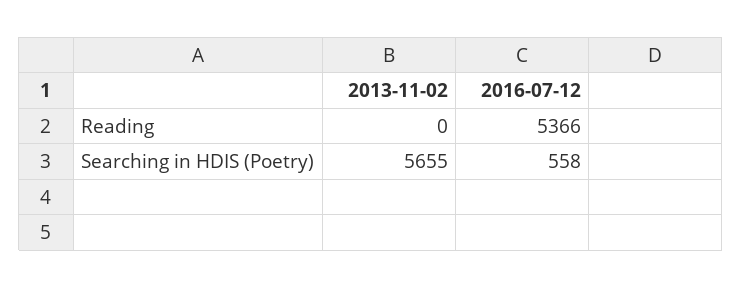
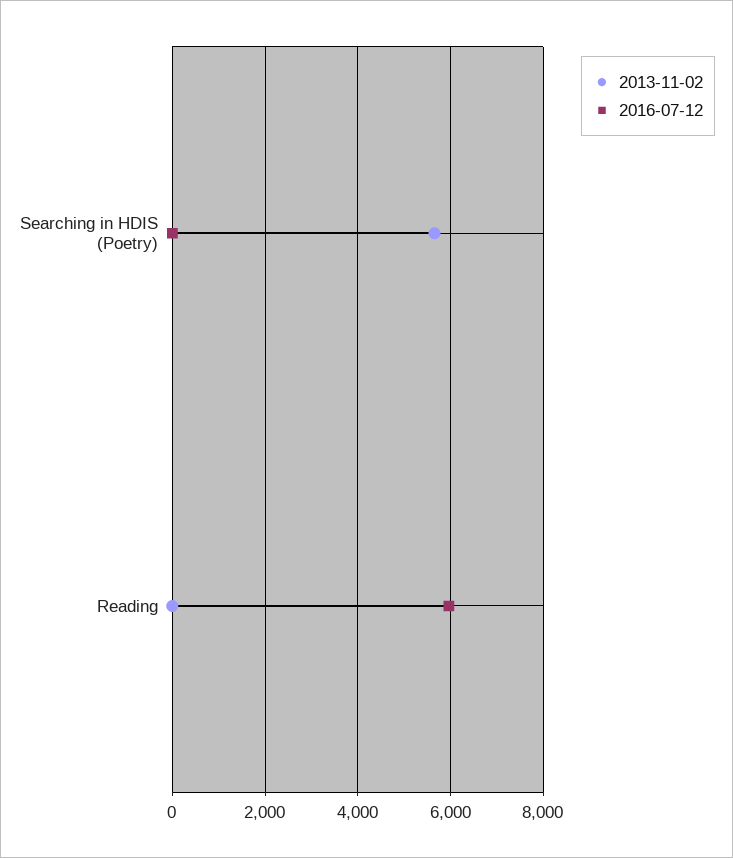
  {
    "2013-11-02": {
      "Reading": 0,
      "Searching in HDIS (Poetry)": 5655
    },
    "2016-07-12": {
-     "Reading": 5366,
+     "Reading": 6000,
-     "Searching in HDIS (Poetry)": 558
+     "Searching in HDIS (Poetry)": 0
    }
  }

